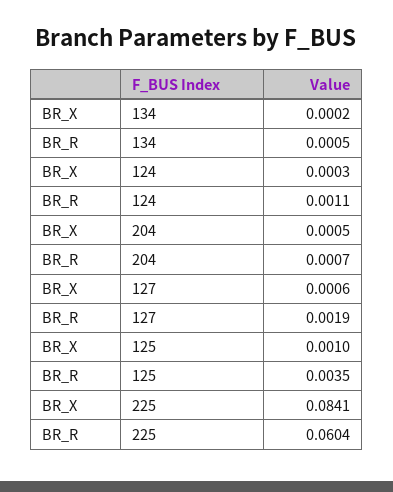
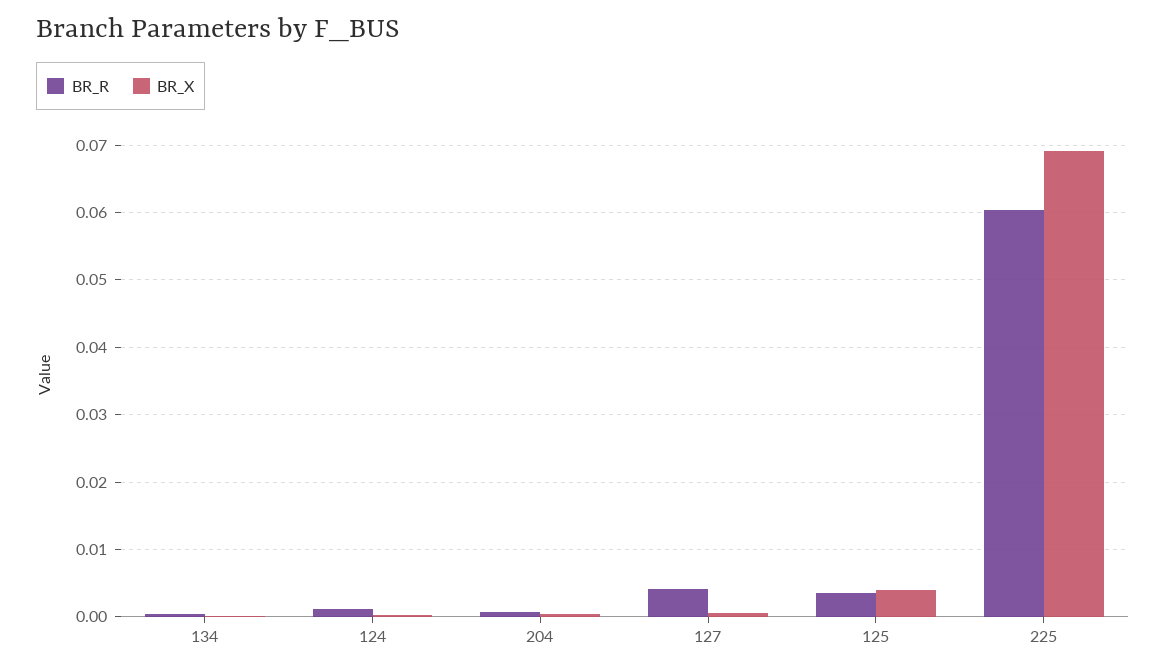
  {
    "BR_X": {
      "134": 0.0002,
      "124": 0.0003,
      "204": 0.0005,
      "127": 0.0006,
-     "125": 0.001,
+     "125": 0.004,
-     "225": 0.0841
+     "225": 0.069
    },
    "BR_R": {
      "134": 0.0005,
      "124": 0.0011,
      "204": 0.0007,
-     "127": 0.0019,
+     "127": 0.004,
      "125": 0.0035,
      "225": 0.0604
    }
  }

